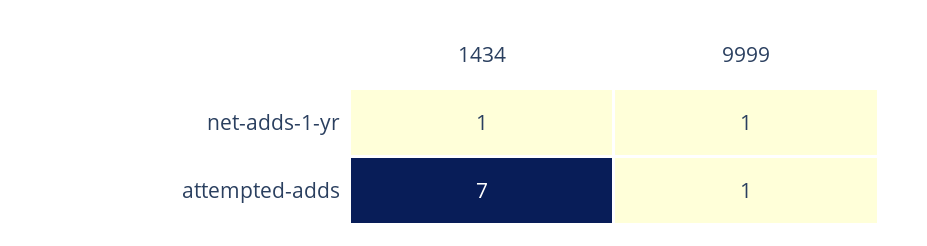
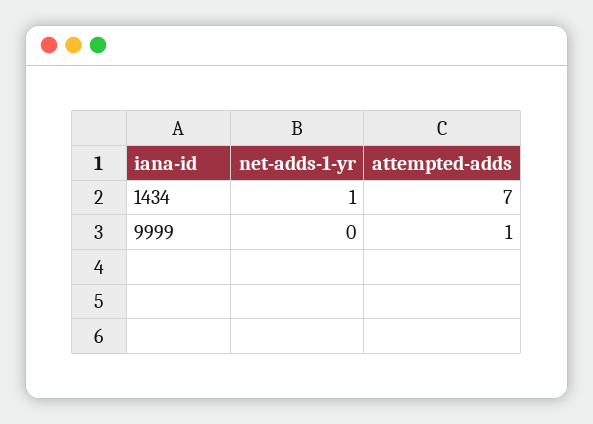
  {
    "1434": {
      "net-adds-1-yr": 1,
      "attempted-adds": 7
    },
    "9999": {
-     "net-adds-1-yr": 1,
+     "net-adds-1-yr": 0,
      "attempted-adds": 1
    }
  }

